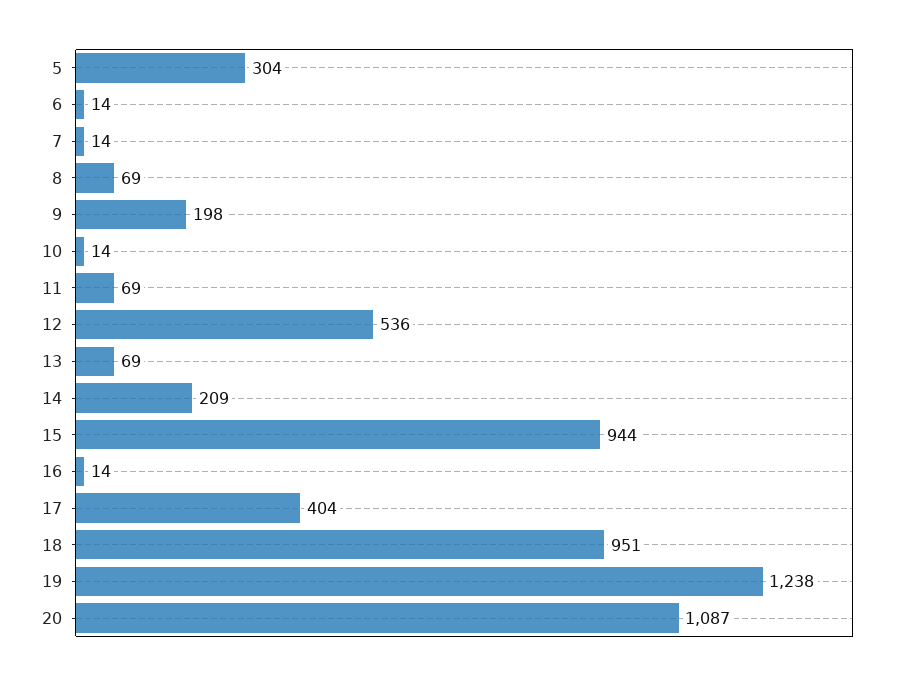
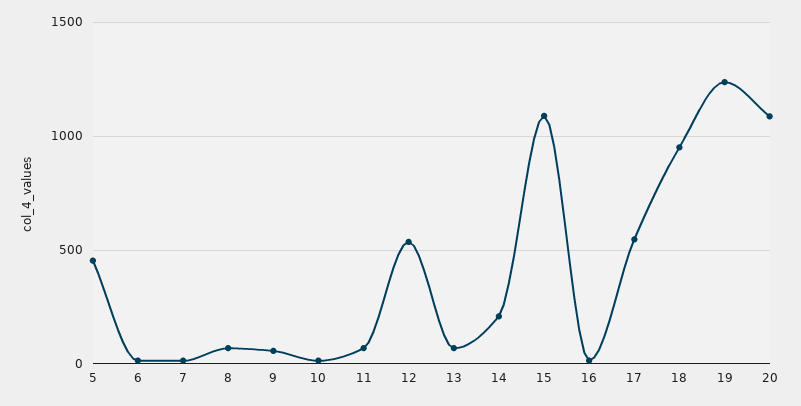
  {
-   "5": 304,
+   "5": 450,
    "6": 14,
    "7": 14,
    "8": 69,
-   "9": 198,
+   "9": 50,
    "10": 14,
    "11": 69,
    "12": 536,
    "13": 69,
    "14": 209,
-   "15": 944,
+   "15": 1100,
    "16": 14,
-   "17": 404,
+   "17": 550,
    "18": 951,
    "19": 1238,
    "20": 1087
  }

